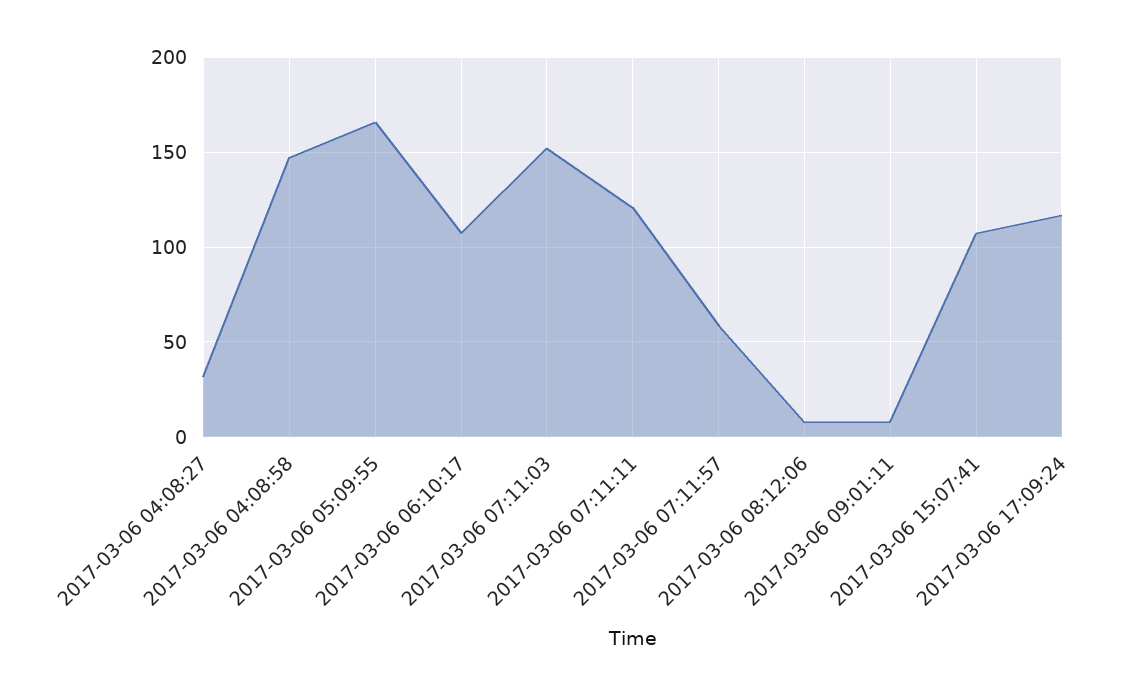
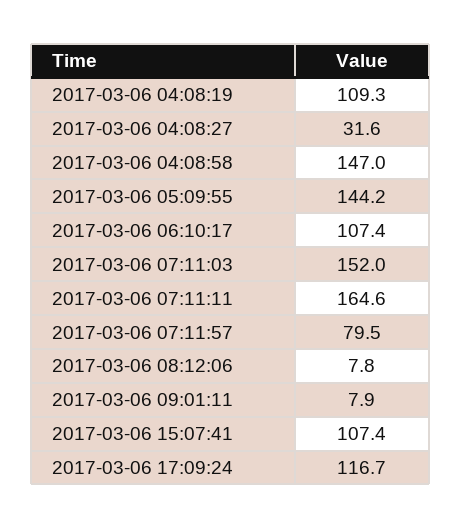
  {
    "2017-03-06 04:08:27": 31.6,
    "2017-03-06 04:08:58": 147,
-   "2017-03-06 05:09:55": 165,
+   "2017-03-06 05:09:55": 144.2,
    "2017-03-06 06:10:17": 107.4,
    "2017-03-06 07:11:03": 152,
-   "2017-03-06 07:11:11": 120,
+   "2017-03-06 07:11:11": 164.6,
-   "2017-03-06 07:11:57": 60,
+   "2017-03-06 07:11:57": 79.5,
    "2017-03-06 08:12:06": 7.8,
    "2017-03-06 09:01:11": 7.9,
    "2017-03-06 15:07:41": 107.4,
-   "2017-03-06 17:09:24": 116.7
+   "2017-03-06 17:09:24": 116.7,
+   "2017-03-06 04:08:19": 109.3
  }

